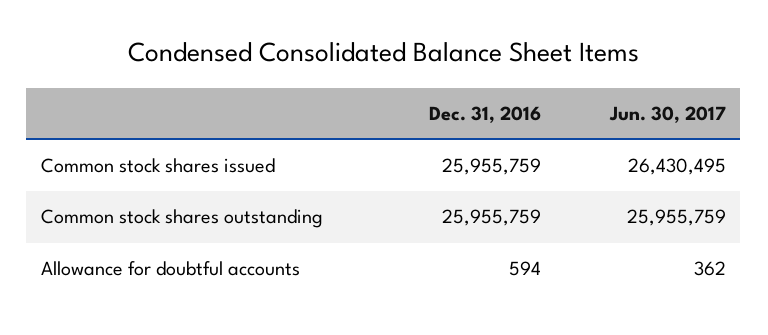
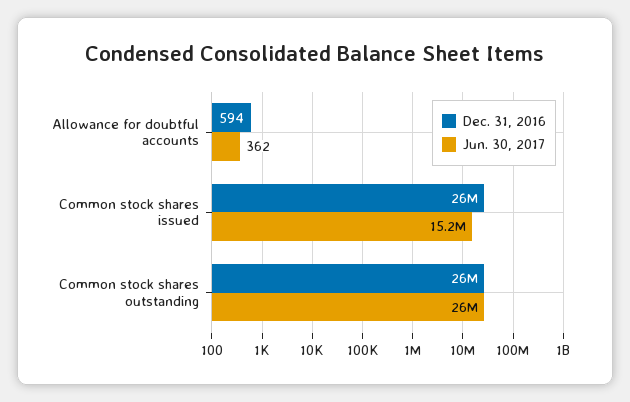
  {
    "Dec. 31, 2016": {
      "Common stock shares issued": 25955759,
      "Common stock shares outstanding": 25955759,
      "Allowance for doubtful accounts": 594
    },
    "Jun. 30, 2017": {
-     "Common stock shares issued": 26430495,
+     "Common stock shares issued": 15200000,
      "Common stock shares outstanding": 25955759,
      "Allowance for doubtful accounts": 362
    }
  }

